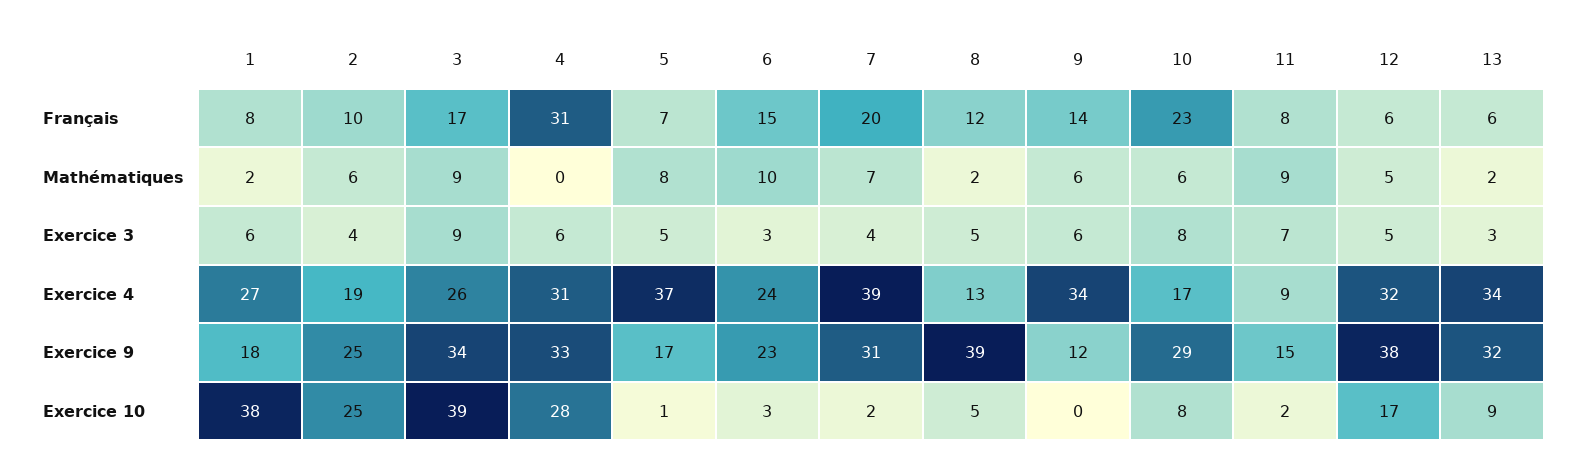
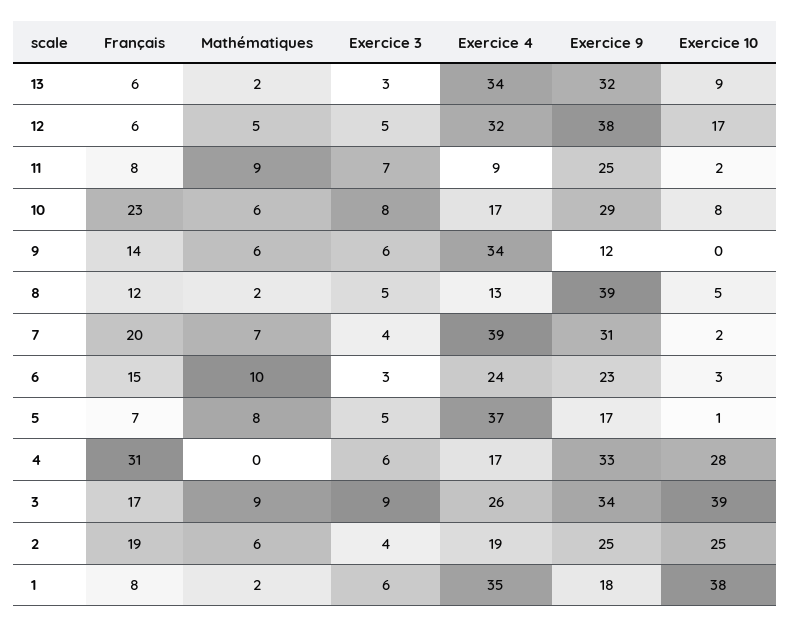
  {
    "1": {
      "Français": 8,
      "Mathématiques": 2,
      "Exercice 3": 6,
-     "Exercice 4": 27,
+     "Exercice 4": 35,
      "Exercice 9": 18,
      "Exercice 10": 38
    },
    "2": {
-     "Français": 10,
+     "Français": 19,
      "Mathématiques": 6,
      "Exercice 3": 4,
      "Exercice 4": 19,
      "Exercice 9": 25,
      "Exercice 10": 25
    },
    "3": {
      "Français": 17,
      "Mathématiques": 9,
      "Exercice 3": 9,
      "Exercice 4": 26,
      "Exercice 9": 34,
      "Exercice 10": 39
    },
    "4": {
      "Français": 31,
      "Mathématiques": 0,
      "Exercice 3": 6,
-     "Exercice 4": 31,
+     "Exercice 4": 17,
      "Exercice 9": 33,
      "Exercice 10": 28
    },
    "5": {
      "Français": 7,
      "Mathématiques": 8,
      "Exercice 3": 5,
      "Exercice 4": 37,
      "Exercice 9": 17,
      "Exercice 10": 1
    },
    "6": {
      "Français": 15,
      "Mathématiques": 10,
      "Exercice 3": 3,
      "Exercice 4": 24,
      "Exercice 9": 23,
      "Exercice 10": 3
    },
    "7": {
      "Français": 20,
      "Mathématiques": 7,
      "Exercice 3": 4,
      "Exercice 4": 39,
      "Exercice 9": 31,
      "Exercice 10": 2
    },
    "8": {
      "Français": 12,
      "Mathématiques": 2,
      "Exercice 3": 5,
      "Exercice 4": 13,
      "Exercice 9": 39,
      "Exercice 10": 5
    },
    "9": {
      "Français": 14,
      "Mathématiques": 6,
      "Exercice 3": 6,
      "Exercice 4": 34,
      "Exercice 9": 12,
      "Exercice 10": 0
    },
    "10": {
      "Français": 23,
      "Mathématiques": 6,
      "Exercice 3": 8,
      "Exercice 4": 17,
      "Exercice 9": 29,
      "Exercice 10": 8
    },
    "11": {
      "Français": 8,
      "Mathématiques": 9,
      "Exercice 3": 7,
      "Exercice 4": 9,
-     "Exercice 9": 15,
+     "Exercice 9": 25,
      "Exercice 10": 2
    },
    "12": {
      "Français": 6,
      "Mathématiques": 5,
      "Exercice 3": 5,
      "Exercice 4": 32,
      "Exercice 9": 38,
      "Exercice 10": 17
    },
    "13": {
      "Français": 6,
      "Mathématiques": 2,
      "Exercice 3": 3,
      "Exercice 4": 34,
      "Exercice 9": 32,
      "Exercice 10": 9
    }
  }

